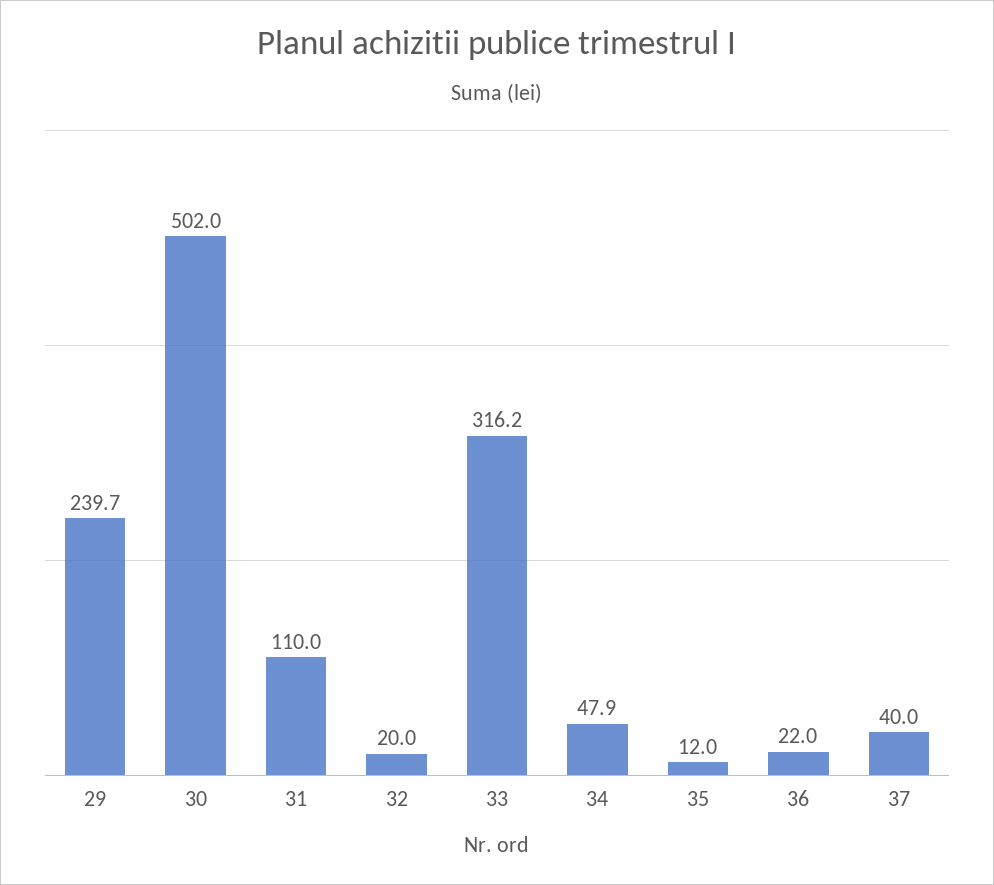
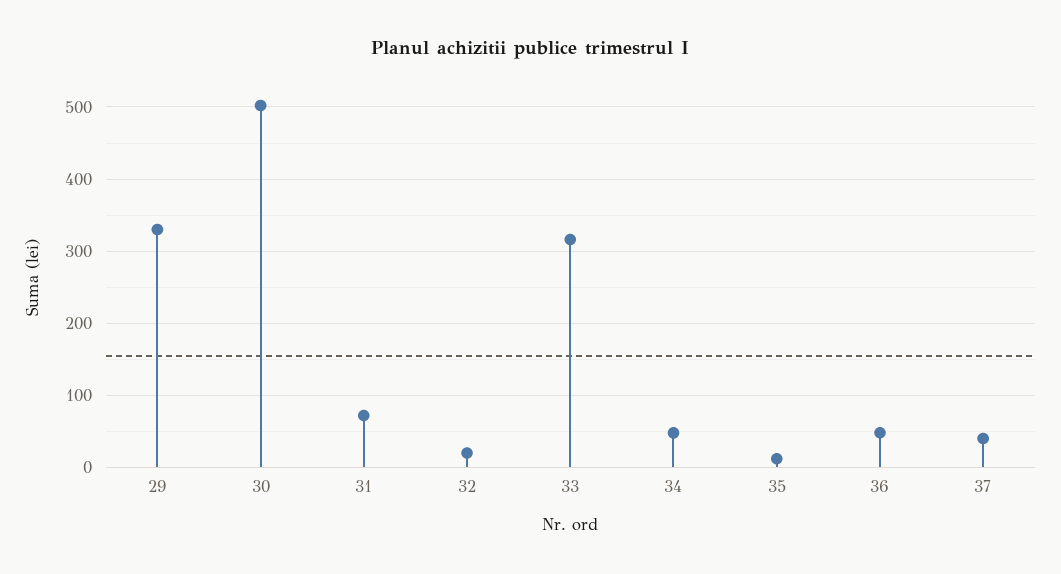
  {
-   "29": 239.7,
+   "29": 330,
    "30": 502,
-   "31": 110,
+   "31": 70,
    "32": 20,
    "33": 316.2,
    "34": 47.9,
    "35": 12,
-   "36": 22,
+   "36": 50,
    "37": 40
  }

